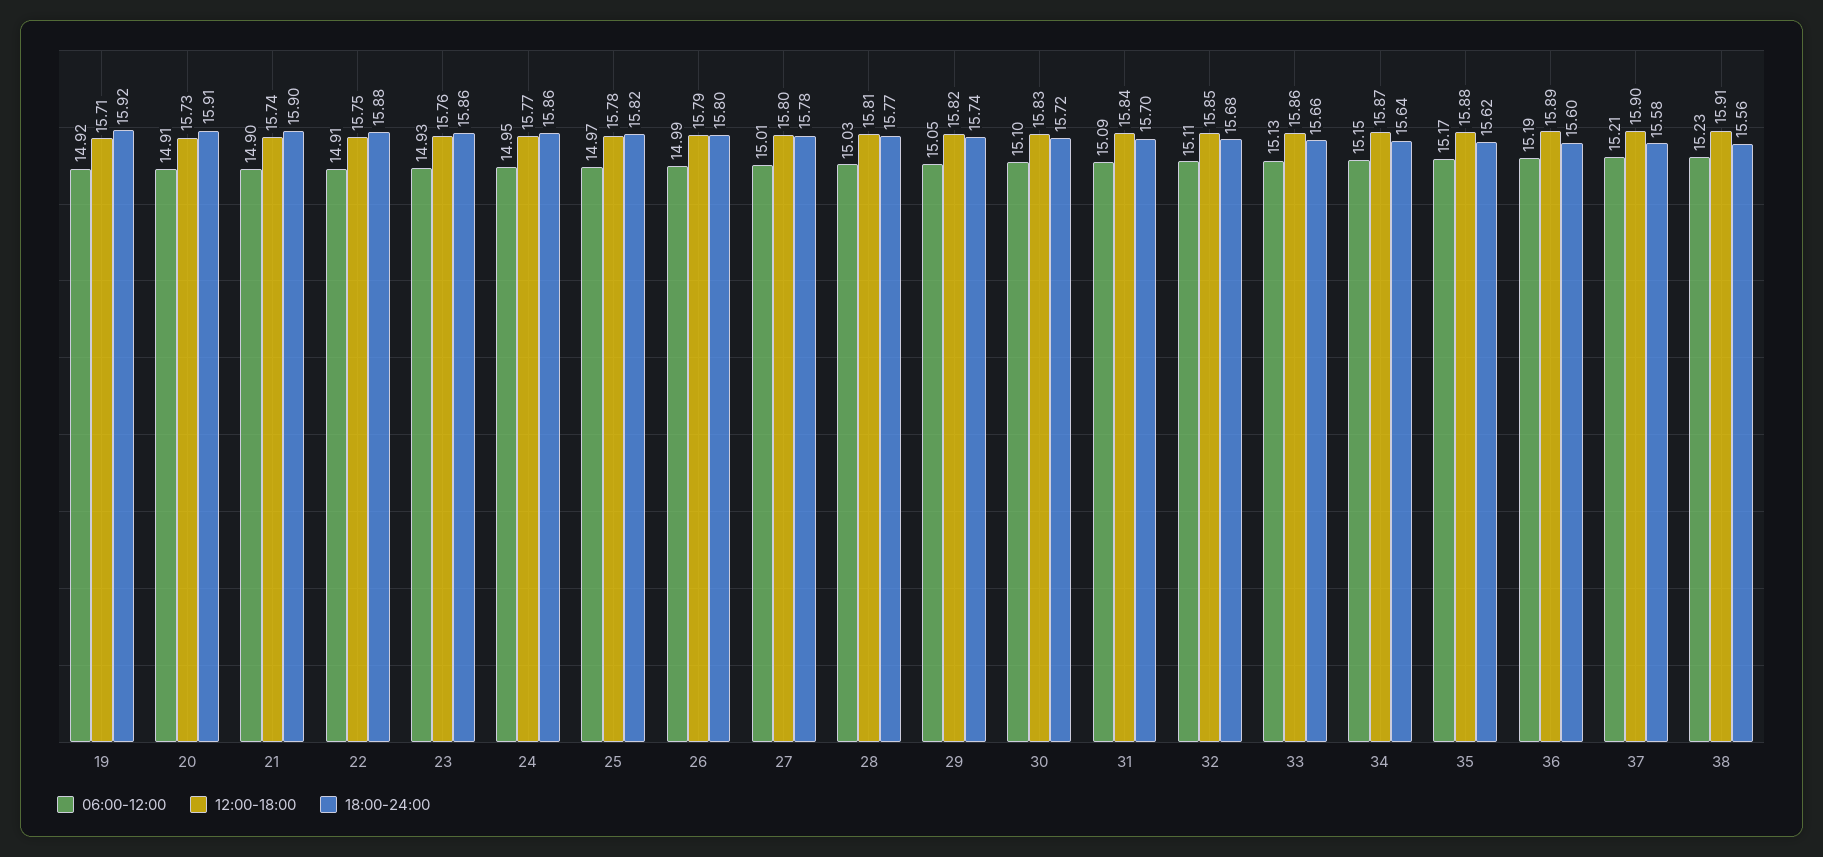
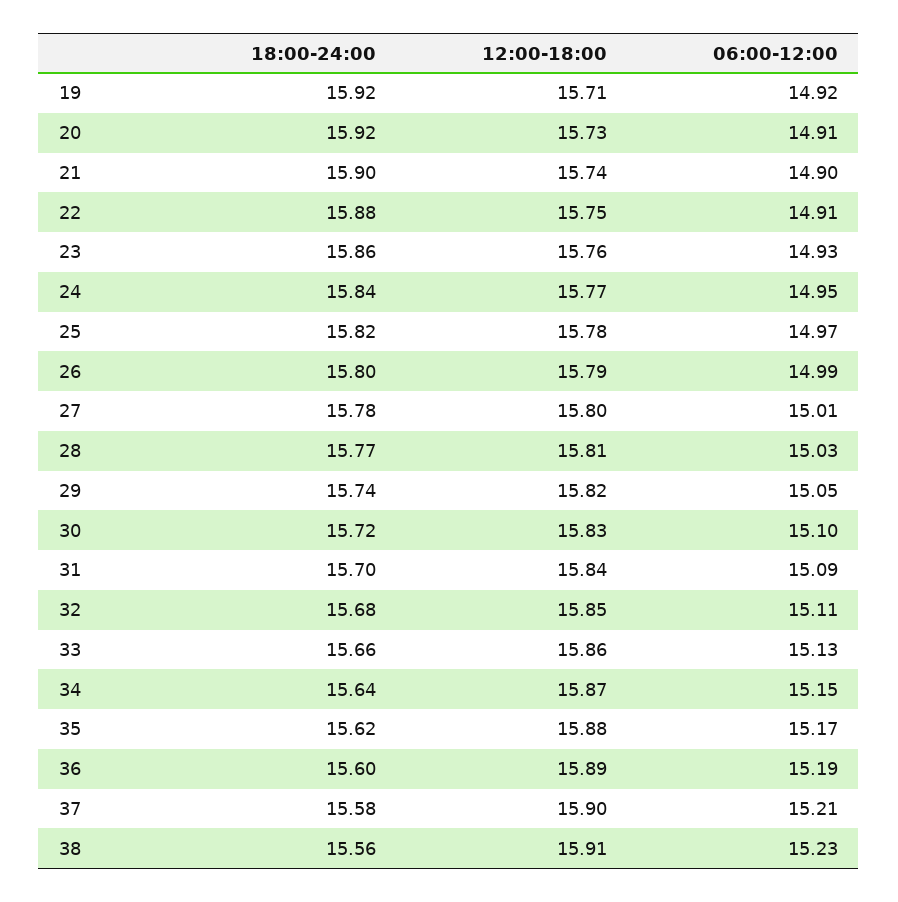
  {
    "06:00-12:00": {
      "19": 14.92,
      "20": 14.91,
      "21": 14.9,
      "22": 14.91,
      "23": 14.93,
      "24": 14.95,
      "25": 14.97,
      "26": 14.99,
      "27": 15.01,
      "28": 15.03,
      "29": 15.05,
      "30": 15.1,
      "31": 15.09,
      "32": 15.11,
      "33": 15.13,
      "34": 15.15,
      "35": 15.17,
      "36": 15.19,
      "37": 15.21,
      "38": 15.23
    },
    "12:00-18:00": {
      "19": 15.71,
      "20": 15.73,
      "21": 15.74,
      "22": 15.75,
      "23": 15.76,
      "24": 15.77,
      "25": 15.78,
      "26": 15.79,
      "27": 15.8,
      "28": 15.81,
      "29": 15.82,
      "30": 15.83,
      "31": 15.84,
      "32": 15.85,
      "33": 15.86,
      "34": 15.87,
      "35": 15.88,
      "36": 15.89,
      "37": 15.9,
      "38": 15.91
    },
    "18:00-24:00": {
      "19": 15.92,
-     "20": 15.91,
+     "20": 15.92,
      "21": 15.9,
      "22": 15.88,
      "23": 15.86,
-     "24": 15.86,
+     "24": 15.84,
      "25": 15.82,
      "26": 15.8,
      "27": 15.78,
      "28": 15.77,
      "29": 15.74,
      "30": 15.72,
      "31": 15.7,
      "32": 15.68,
      "33": 15.66,
      "34": 15.64,
      "35": 15.62,
      "36": 15.6,
      "37": 15.58,
      "38": 15.56
    }
  }

